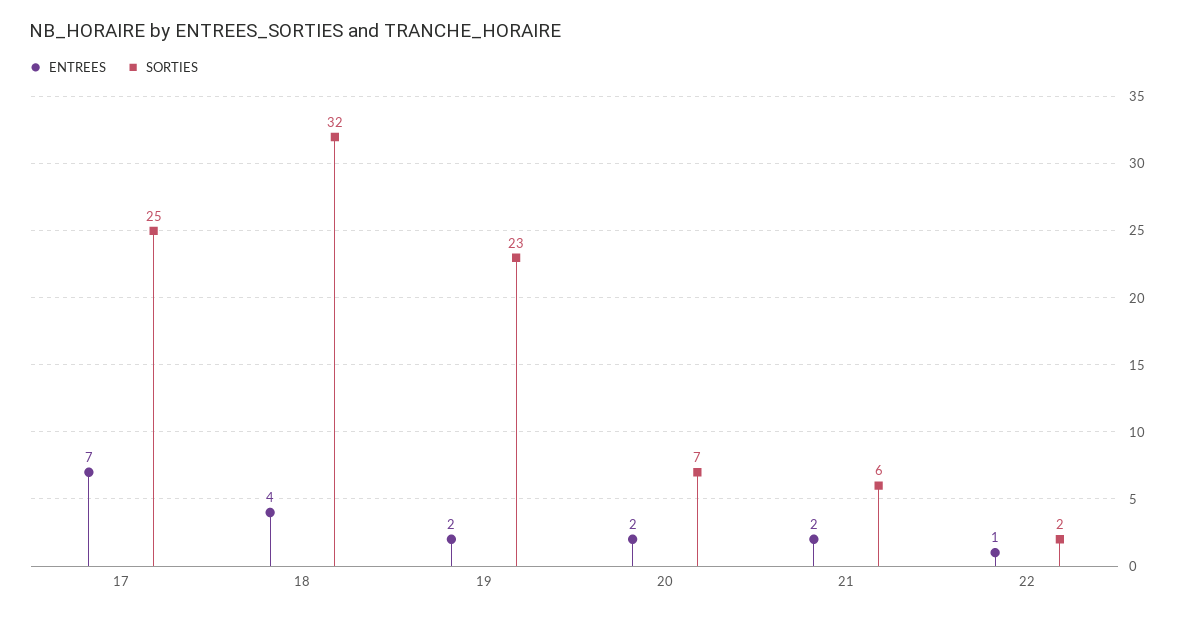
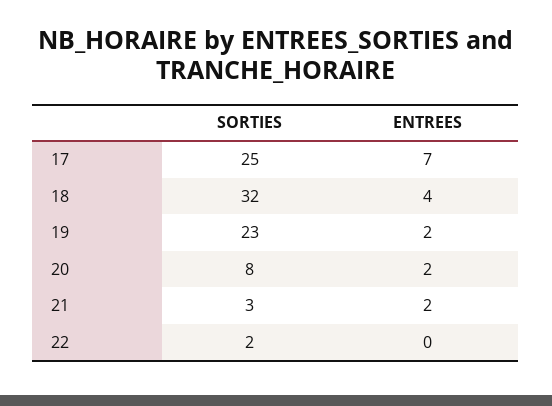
  {
    "ENTREES": {
      "17": 7,
      "18": 4,
      "19": 2,
      "20": 2,
      "21": 2,
-     "22": 1
+     "22": 0
    },
    "SORTIES": {
      "17": 25,
      "18": 32,
      "19": 23,
-     "20": 7,
+     "20": 8,
-     "21": 6,
+     "21": 3,
      "22": 2
    }
  }

